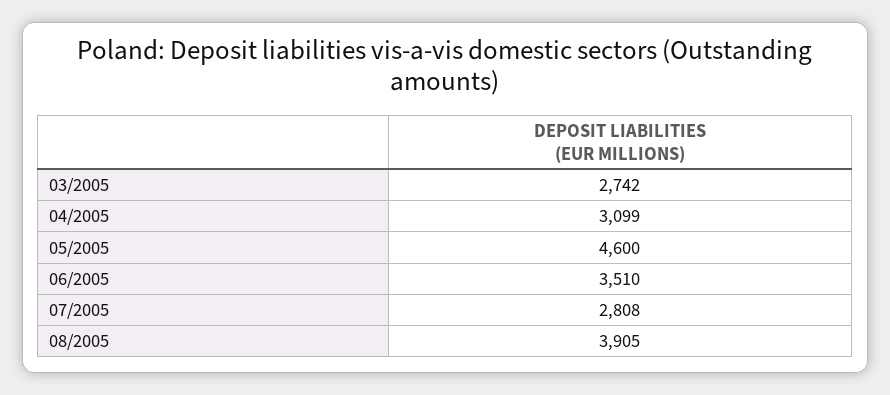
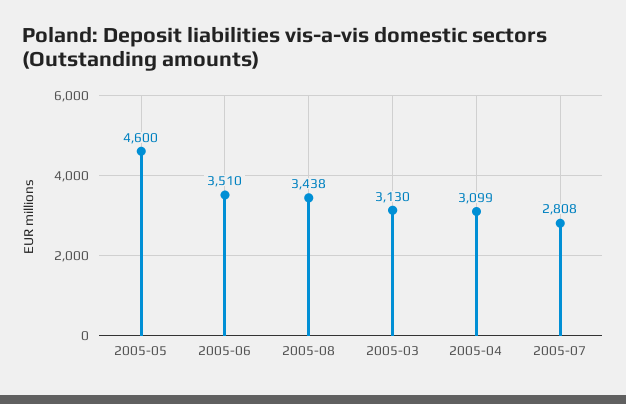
  {
-   "03/2005": 2742,
+   "03/2005": 3130,
    "04/2005": 3099,
    "05/2005": 4600,
    "06/2005": 3510,
    "07/2005": 2808,
-   "08/2005": 3905
+   "08/2005": 3438
  }

